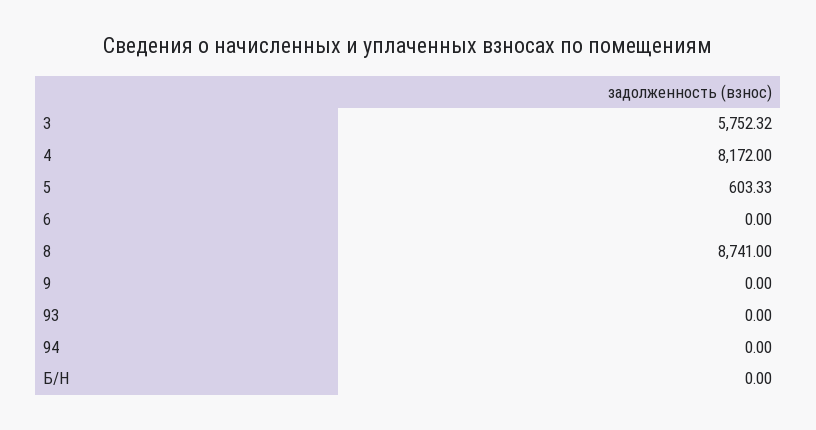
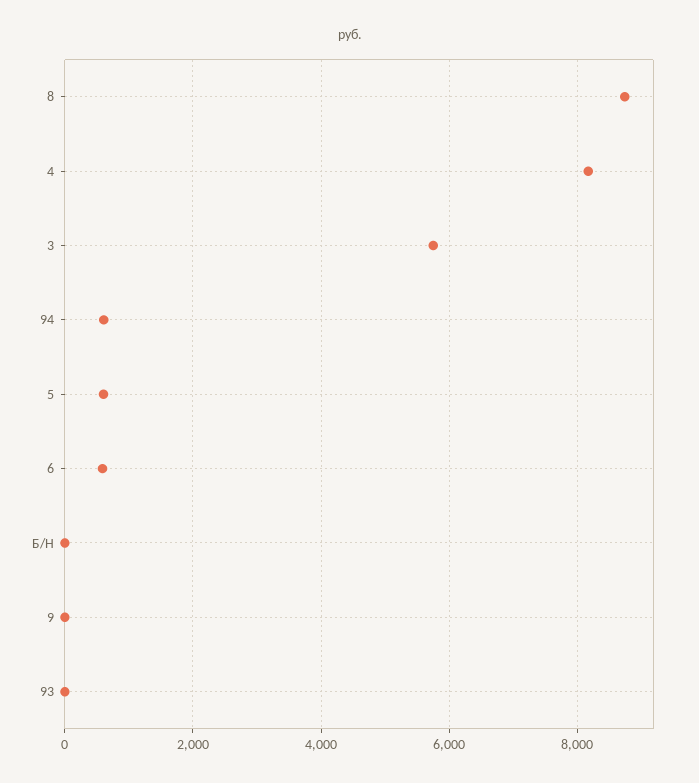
  {
    "3": 5752.32,
    "4": 8172,
    "5": 603.33,
-   "6": 0,
+   "6": 600,
    "8": 8741,
    "9": 0,
    "93": 0,
-   "94": 0,
+   "94": 600,
    "Б/Н": 0
  }

